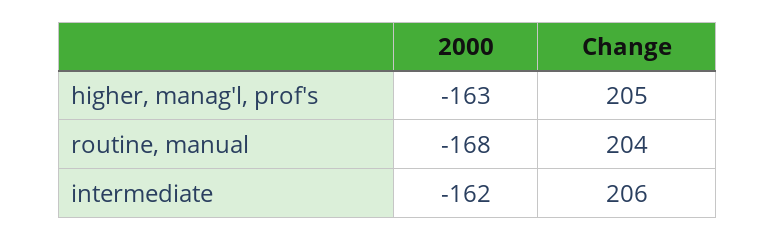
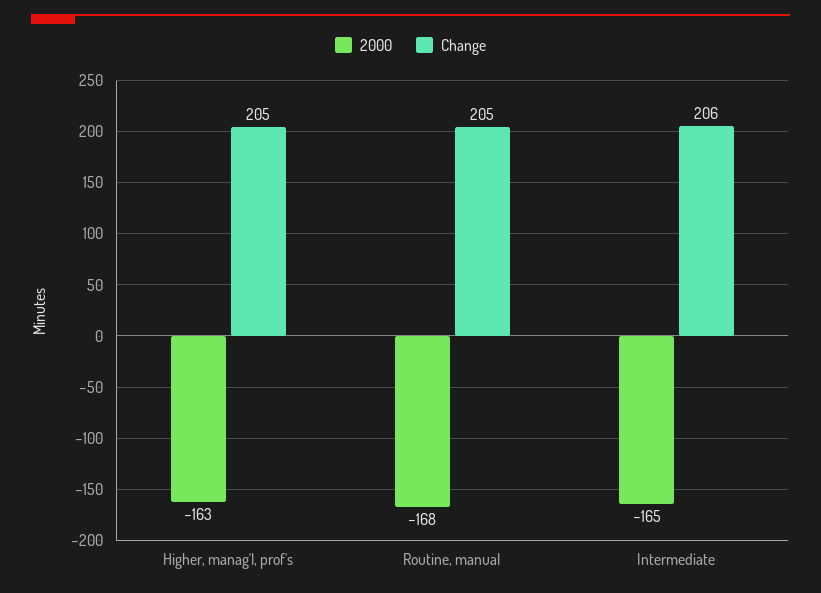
  {
    "2000": {
      "higher, manag'l, prof's": -163,
      "routine, manual": -168,
-     "intermediate": -162
+     "intermediate": -165
    },
    "Change": {
      "higher, manag'l, prof's": 205,
-     "routine, manual": 204,
+     "routine, manual": 205,
      "intermediate": 206
    }
  }

